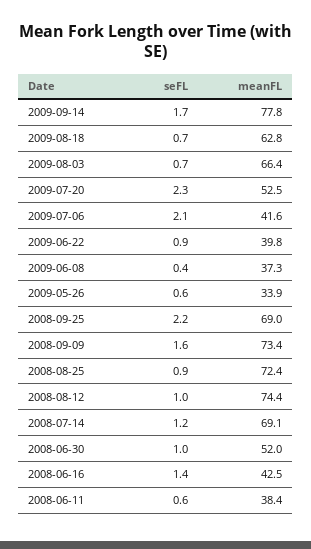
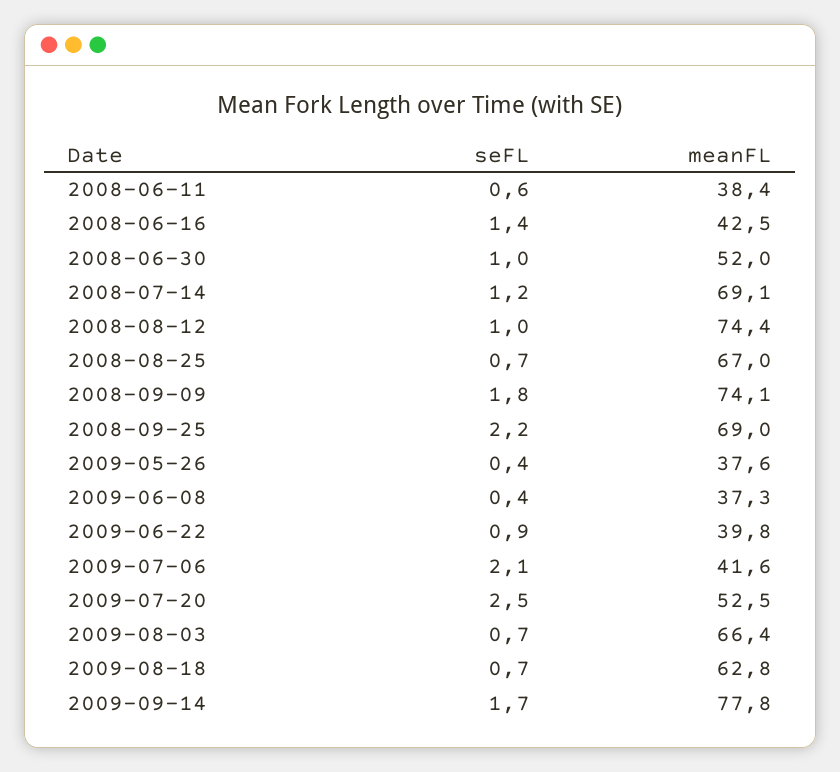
  {
    "seFL": {
      "2009-09-14": 1.7,
      "2009-08-18": 0.7,
      "2009-08-03": 0.7,
-     "2009-07-20": 2.3,
+     "2009-07-20": 2.5,
      "2009-07-06": 2.1,
      "2009-06-22": 0.9,
      "2009-06-08": 0.4,
-     "2009-05-26": 0.6,
+     "2009-05-26": 0.4,
      "2008-09-25": 2.2,
-     "2008-09-09": 1.6,
+     "2008-09-09": 1.8,
-     "2008-08-25": 0.9,
+     "2008-08-25": 0.7,
      "2008-08-12": 1,
      "2008-07-14": 1.2,
      "2008-06-30": 1,
      "2008-06-16": 1.4,
      "2008-06-11": 0.6
    },
    "meanFL": {
      "2009-09-14": 77.8,
      "2009-08-18": 62.8,
      "2009-08-03": 66.4,
      "2009-07-20": 52.5,
      "2009-07-06": 41.6,
      "2009-06-22": 39.8,
      "2009-06-08": 37.3,
-     "2009-05-26": 33.9,
+     "2009-05-26": 37.6,
      "2008-09-25": 69,
-     "2008-09-09": 73.4,
+     "2008-09-09": 74.1,
-     "2008-08-25": 72.4,
+     "2008-08-25": 67,
      "2008-08-12": 74.4,
      "2008-07-14": 69.1,
      "2008-06-30": 52,
      "2008-06-16": 42.5,
      "2008-06-11": 38.4
    }
  }

